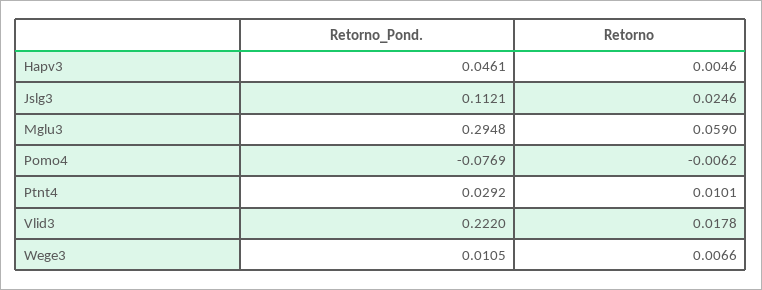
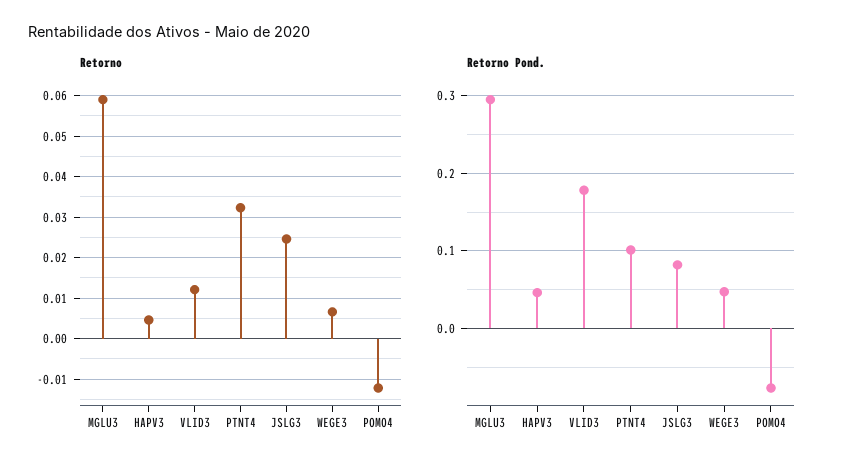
  {
    "Retorno_Pond.": {
      "Hapv3": 0.0461,
-     "Jslg3": 0.1121,
+     "Jslg3": 0.08,
      "Mglu3": 0.2948,
      "Pomo4": -0.0769,
-     "Ptnt4": 0.0292,
+     "Ptnt4": 0.1,
-     "Vlid3": 0.222,
+     "Vlid3": 0.18,
-     "Wege3": 0.0105
+     "Wege3": 0.05
    },
    "Retorno": {
      "Hapv3": 0.0046,
      "Jslg3": 0.0246,
      "Mglu3": 0.059,
-     "Pomo4": -0.0062,
+     "Pomo4": -0.012,
-     "Ptnt4": 0.0101,
+     "Ptnt4": 0.032,
-     "Vlid3": 0.0178,
+     "Vlid3": 0.012,
      "Wege3": 0.0066
    }
  }

